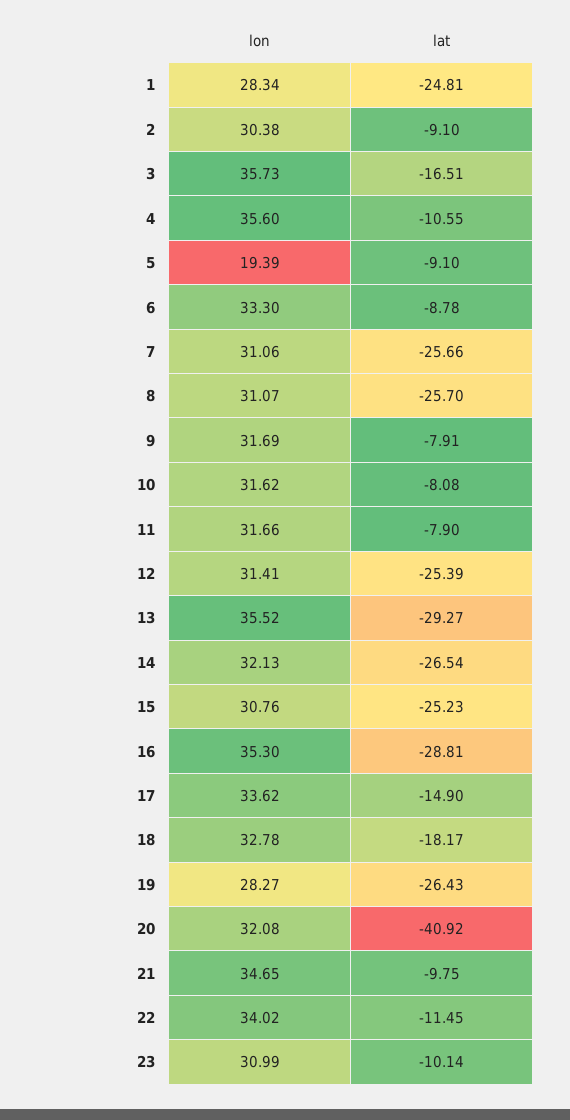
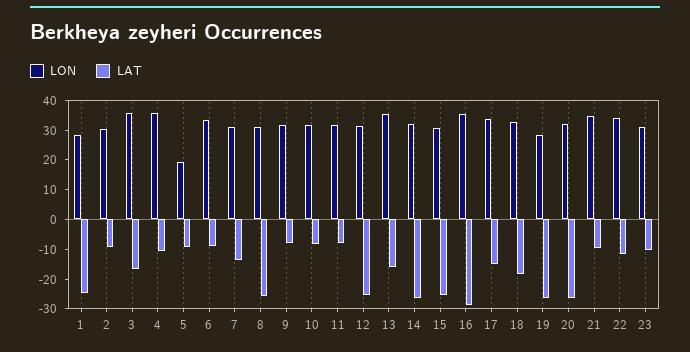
  {
    "lon": {
      "1": 28.34,
      "2": 30.38,
      "3": 35.73,
      "4": 35.6,
      "5": 19.39,
      "6": 33.3,
      "7": 31.06,
      "8": 31.07,
      "9": 31.69,
      "10": 31.62,
      "11": 31.66,
      "12": 31.41,
      "13": 35.52,
      "14": 32.13,
      "15": 30.76,
      "16": 35.3,
      "17": 33.62,
      "18": 32.78,
      "19": 28.27,
      "20": 32.08,
      "21": 34.65,
      "22": 34.02,
      "23": 30.99
    },
    "lat": {
      "1": -24.81,
      "2": -9.1,
      "3": -16.51,
      "4": -10.55,
      "5": -9.1,
      "6": -8.78,
-     "7": -25.66,
+     "7": -15,
      "8": -25.7,
      "9": -7.91,
      "10": -8.08,
      "11": -7.9,
      "12": -25.39,
-     "13": -29.27,
+     "13": -15,
      "14": -26.54,
      "15": -25.23,
      "16": -28.81,
      "17": -14.9,
      "18": -18.17,
      "19": -26.43,
-     "20": -40.92,
+     "20": -25,
      "21": -9.75,
      "22": -11.45,
      "23": -10.14
    }
  }

